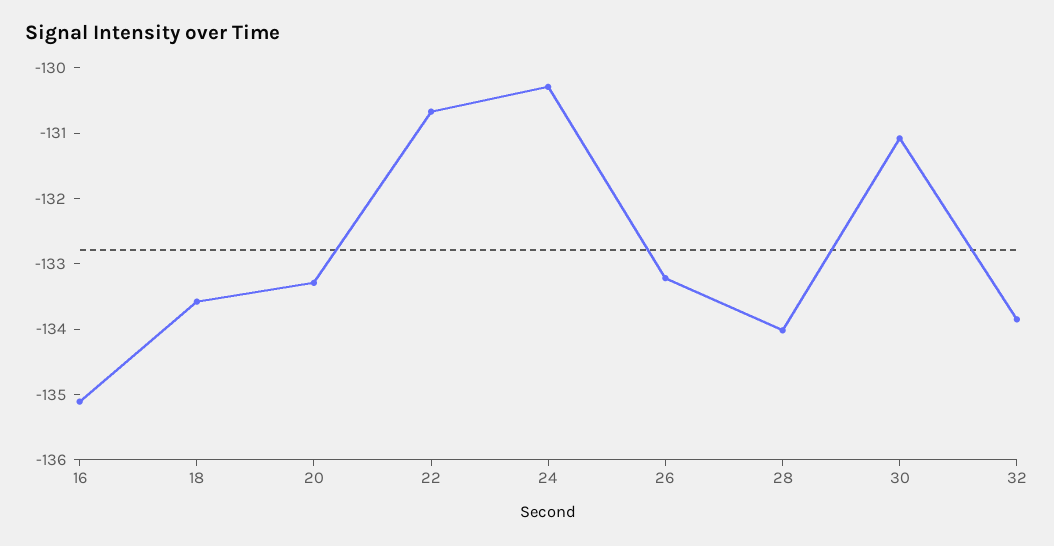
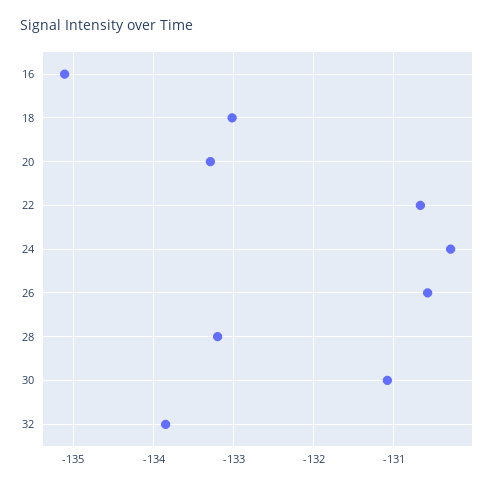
  {
    "16": -135.1,
-   "18": -133.6,
+   "18": -133,
    "20": -133.3,
    "22": -130.7,
    "24": -130.3,
-   "26": -133.2,
+   "26": -130.6,
-   "28": -134,
+   "28": -133.2,
    "30": -131.1,
    "32": -133.9
  }

